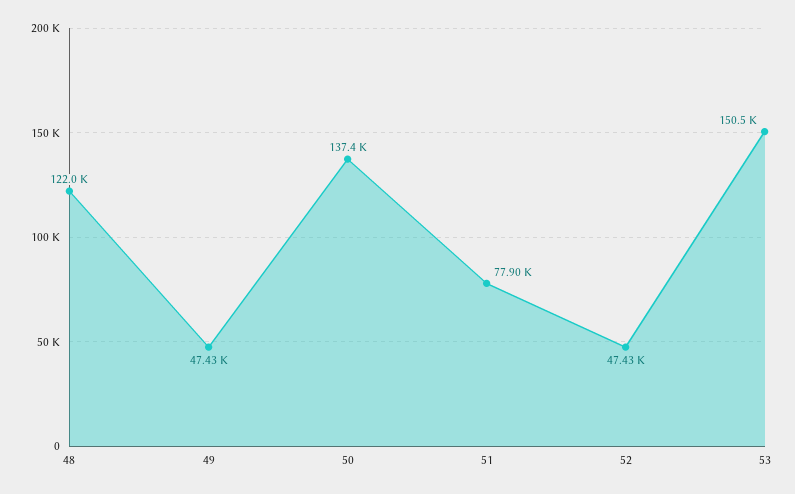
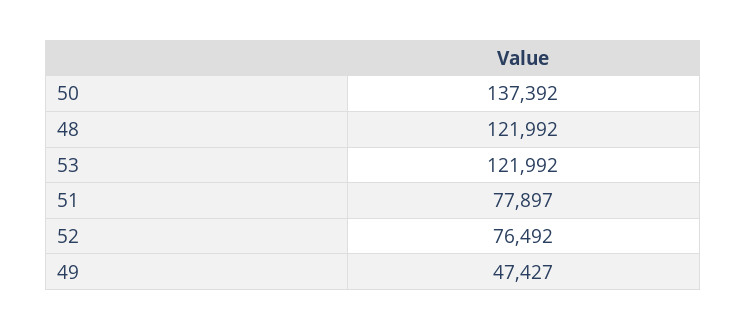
  {
    "48": 121992,
    "49": 47427,
    "50": 137392,
    "51": 77897,
-   "52": 47430,
+   "52": 76492,
-   "53": 150500
+   "53": 121992
  }

